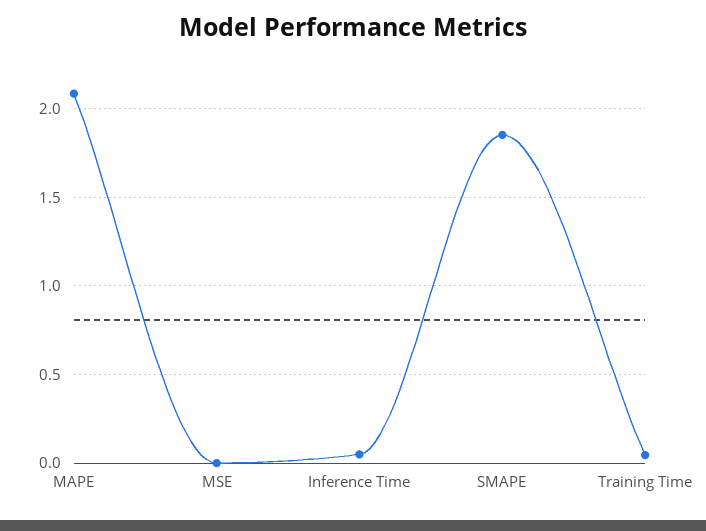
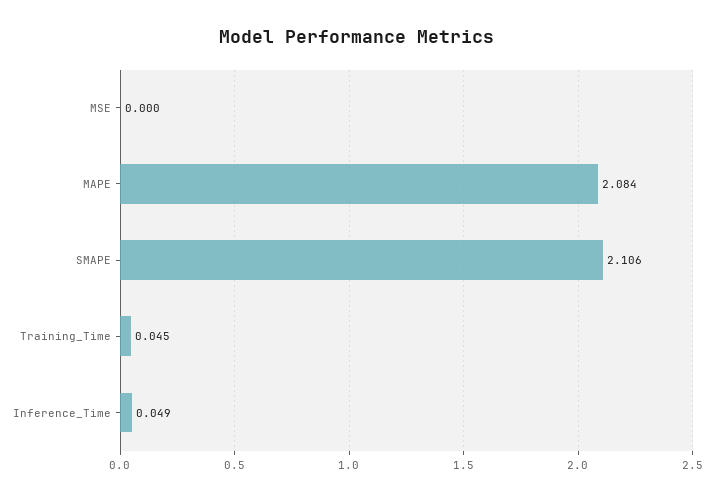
  {
    "MAPE": 2.084,
    "MSE": 0,
    "Inference Time": 0.049,
-   "SMAPE": 1.85,
+   "SMAPE": 2.106,
    "Training Time": 0.045
  }

